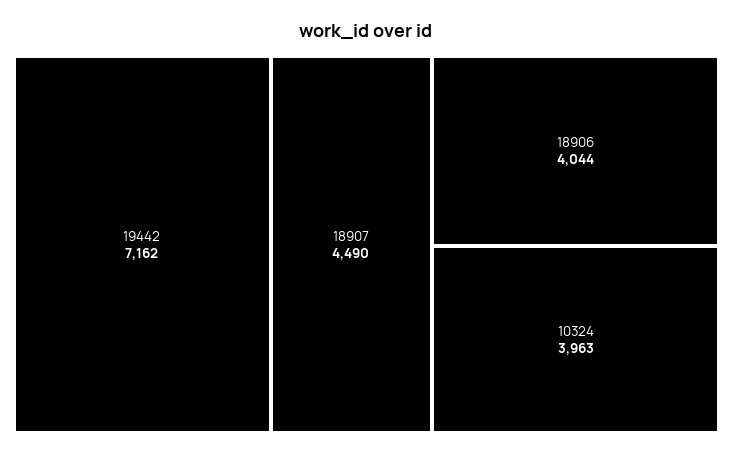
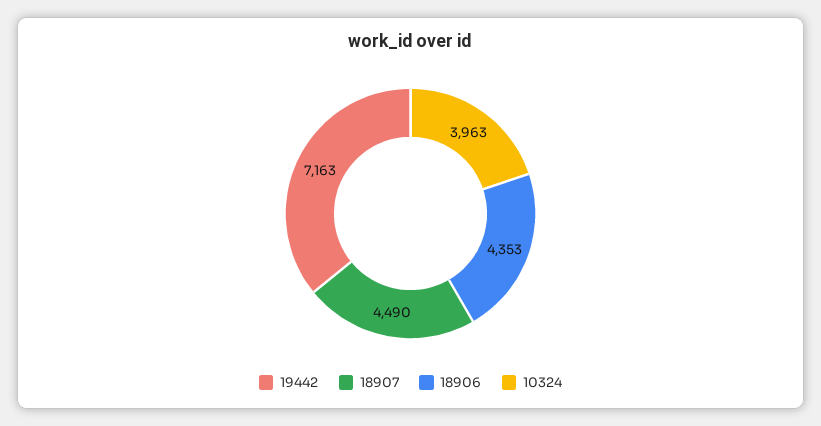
  {
-   "19442": 7162,
+   "19442": 7163,
    "18907": 4490,
-   "18906": 4044,
+   "18906": 4353,
    "10324": 3963
  }

